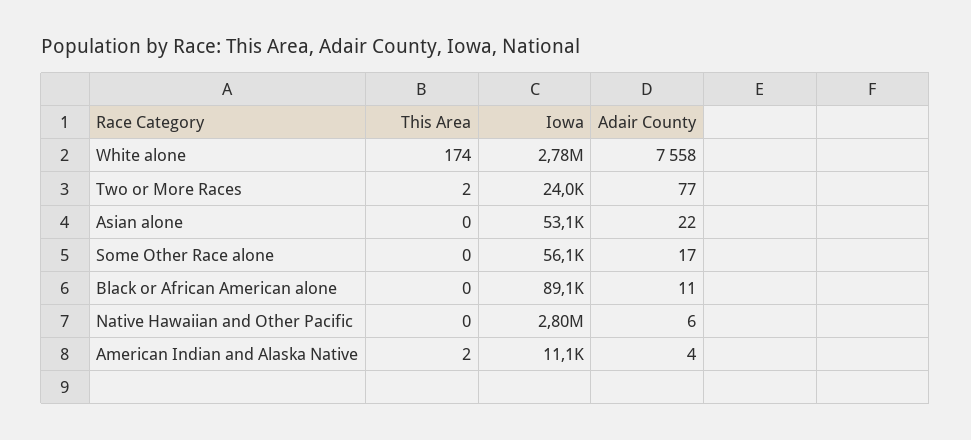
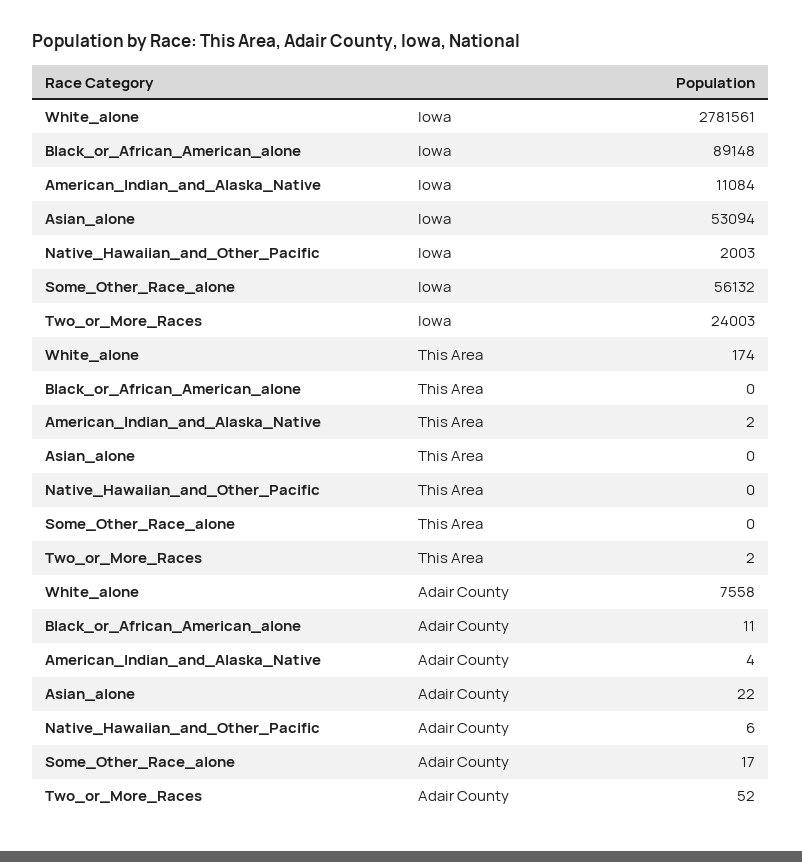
  {
    "This Area": {
      "White alone": 174,
      "Two or More Races": 2,
      "Asian alone": 0,
      "Some Other Race alone": 0,
      "Black or African American alone": 0,
      "Native Hawaiian and Other Pacific": 0,
      "American Indian and Alaska Native": 2
    },
    "Iowa": {
      "White alone": 2781561,
      "Two or More Races": 24003,
      "Asian alone": 53094,
      "Some Other Race alone": 56132,
      "Black or African American alone": 89148,
-     "Native Hawaiian and Other Pacific": 2800000,
+     "Native Hawaiian and Other Pacific": 2003,
      "American Indian and Alaska Native": 11084
    },
    "Adair County": {
      "White alone": 7558,
-     "Two or More Races": 77,
+     "Two or More Races": 52,
      "Asian alone": 22,
      "Some Other Race alone": 17,
      "Black or African American alone": 11,
      "Native Hawaiian and Other Pacific": 6,
      "American Indian and Alaska Native": 4
    }
  }

